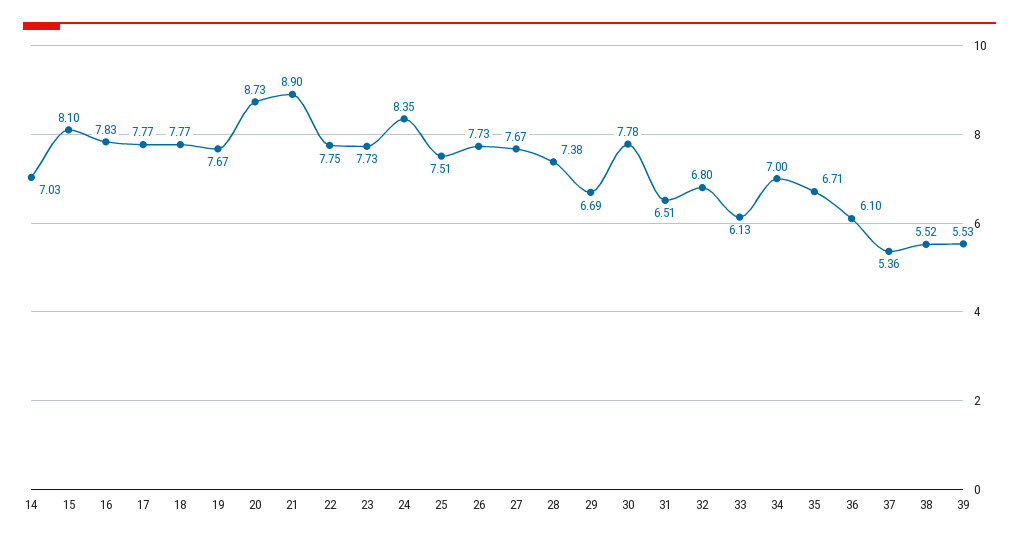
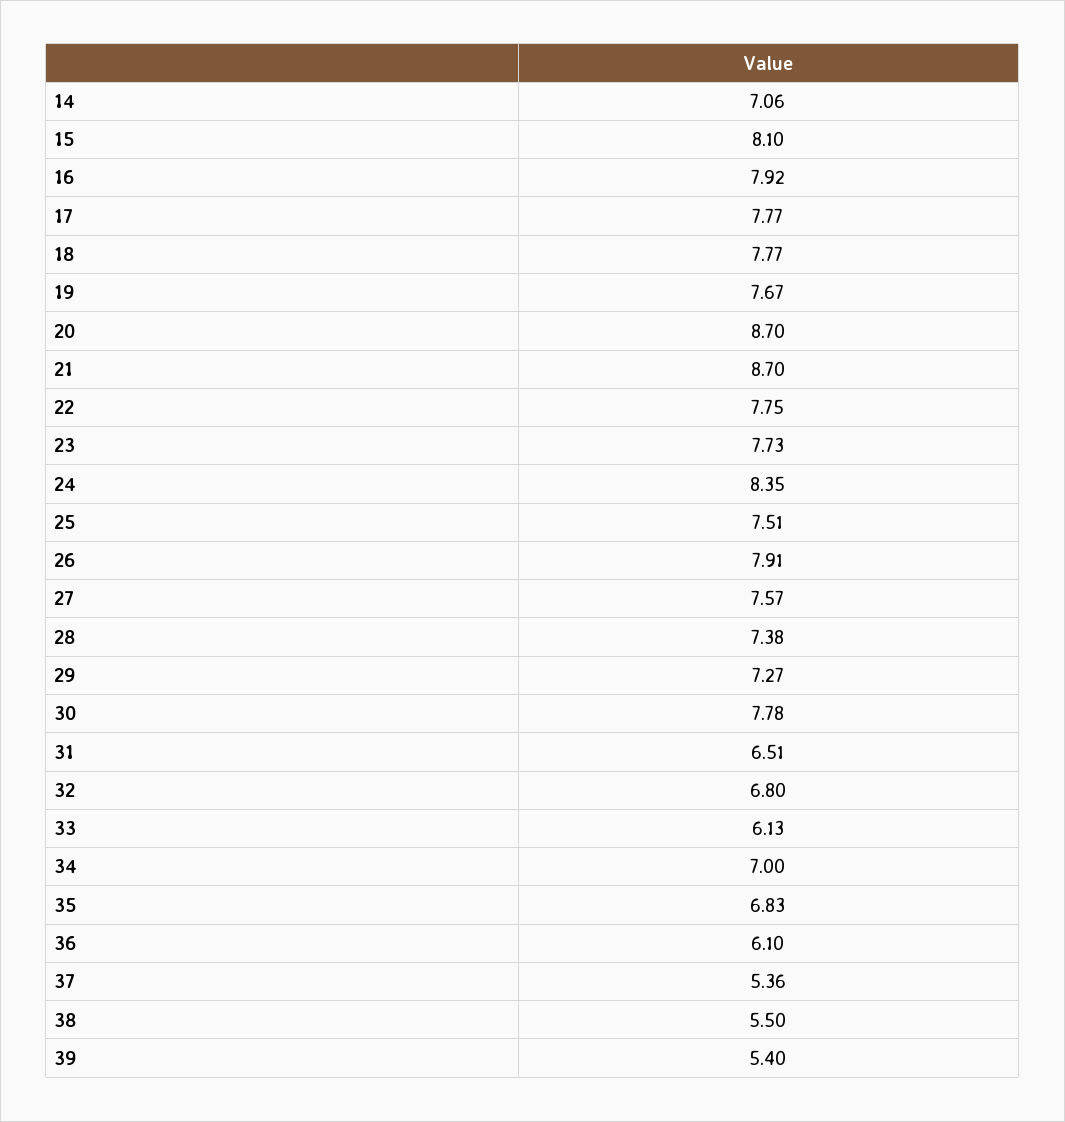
  {
-   "14": 7.03,
+   "14": 7.06,
    "15": 8.1,
-   "16": 7.83,
+   "16": 7.92,
    "17": 7.77,
    "18": 7.77,
    "19": 7.67,
-   "20": 8.73,
+   "20": 8.7,
-   "21": 8.9,
+   "21": 8.7,
    "22": 7.75,
    "23": 7.73,
    "24": 8.35,
    "25": 7.51,
-   "26": 7.73,
+   "26": 7.91,
-   "27": 7.67,
+   "27": 7.57,
    "28": 7.38,
-   "29": 6.69,
+   "29": 7.27,
    "30": 7.78,
    "31": 6.51,
    "32": 6.8,
    "33": 6.13,
    "34": 7,
-   "35": 6.71,
+   "35": 6.83,
    "36": 6.1,
    "37": 5.36,
-   "38": 5.52,
+   "38": 5.5,
-   "39": 5.53
+   "39": 5.4
  }

